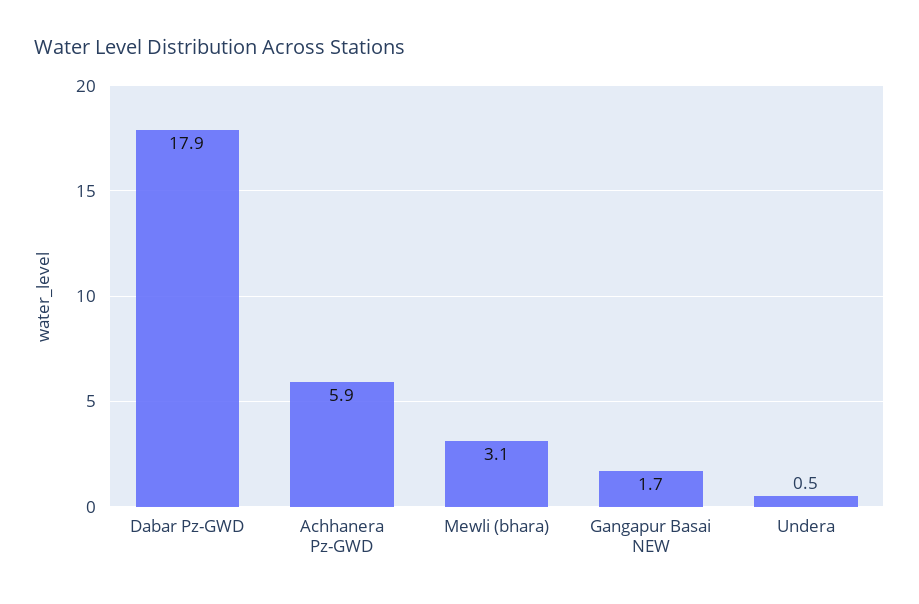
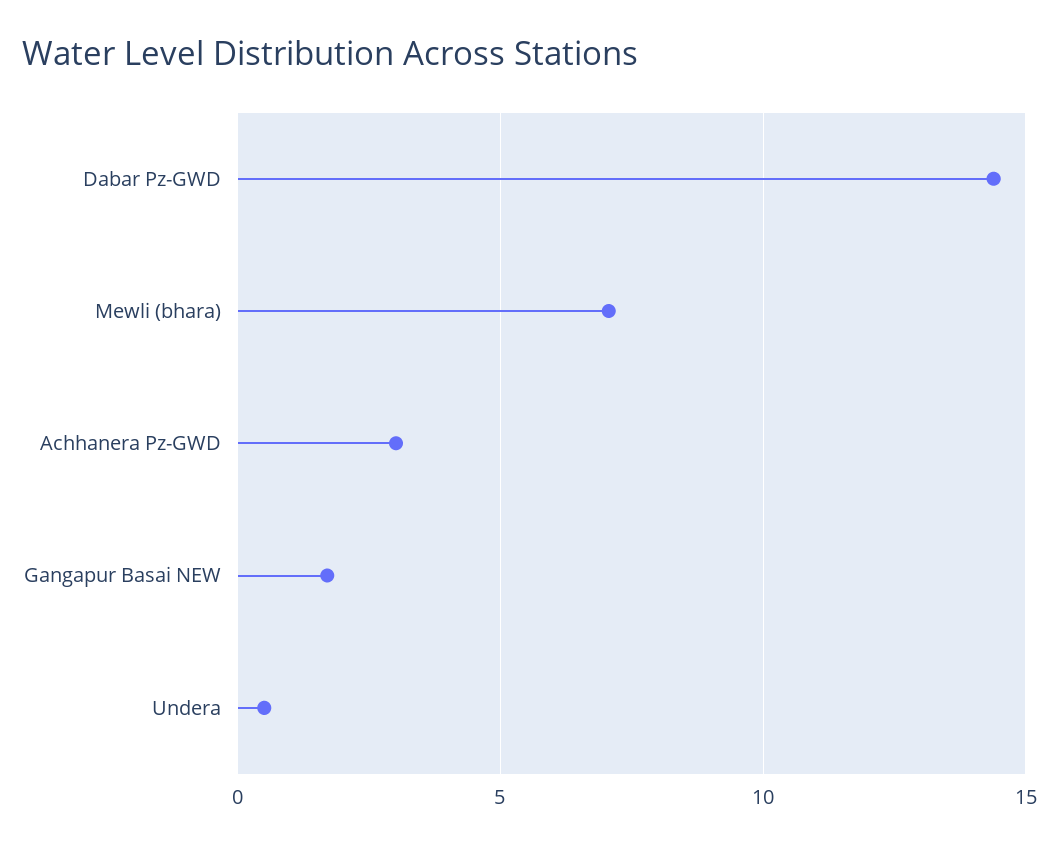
  {
-   "Dabar Pz-GWD": 17.9,
+   "Dabar Pz-GWD": 14.5,
-   "Achhanera Pz-GWD": 5.9,
+   "Achhanera Pz-GWD": 3,
-   "Mewli (bhara)": 3.1,
+   "Mewli (bhara)": 7,
    "Gangapur Basai NEW": 1.7,
    "Undera": 0.5
  }

